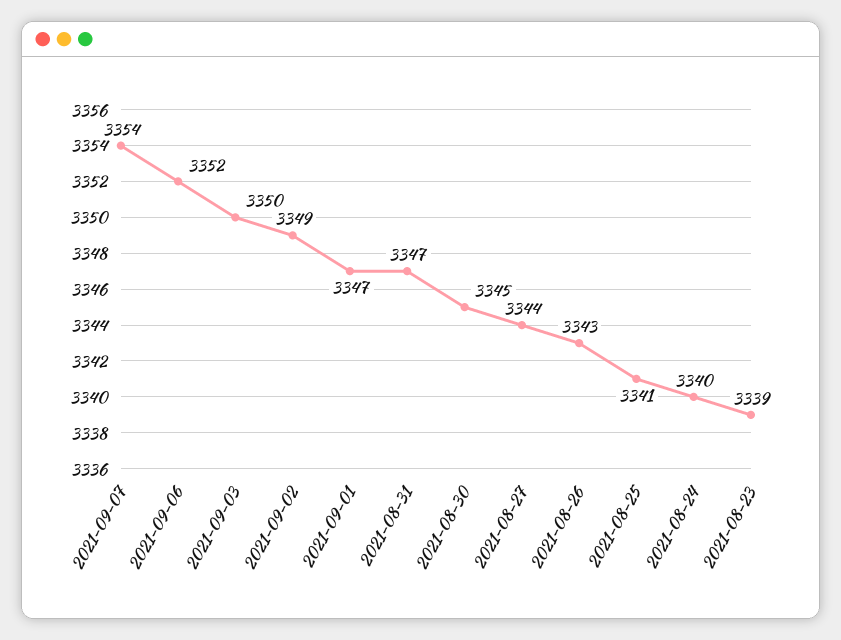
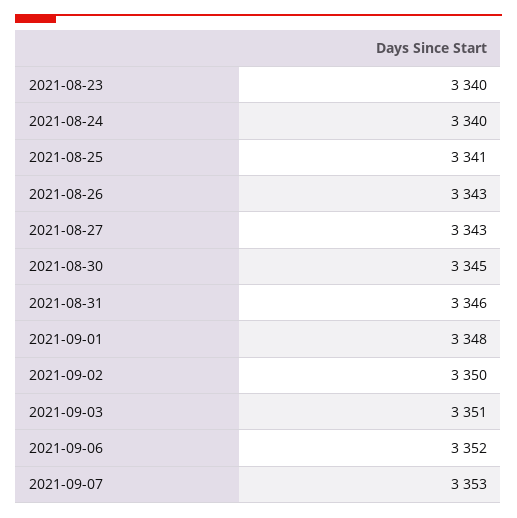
  {
-   "2021-09-07": 3354,
+   "2021-09-07": 3353,
    "2021-09-06": 3352,
-   "2021-09-03": 3350,
+   "2021-09-03": 3351,
-   "2021-09-02": 3349,
+   "2021-09-02": 3350,
-   "2021-09-01": 3347,
+   "2021-09-01": 3348,
-   "2021-08-31": 3347,
+   "2021-08-31": 3346,
    "2021-08-30": 3345,
-   "2021-08-27": 3344,
+   "2021-08-27": 3343,
    "2021-08-26": 3343,
    "2021-08-25": 3341,
    "2021-08-24": 3340,
-   "2021-08-23": 3339
+   "2021-08-23": 3340
  }

